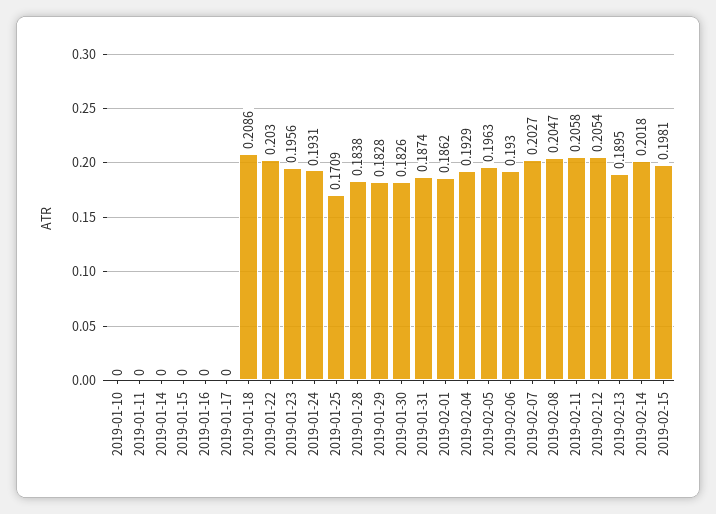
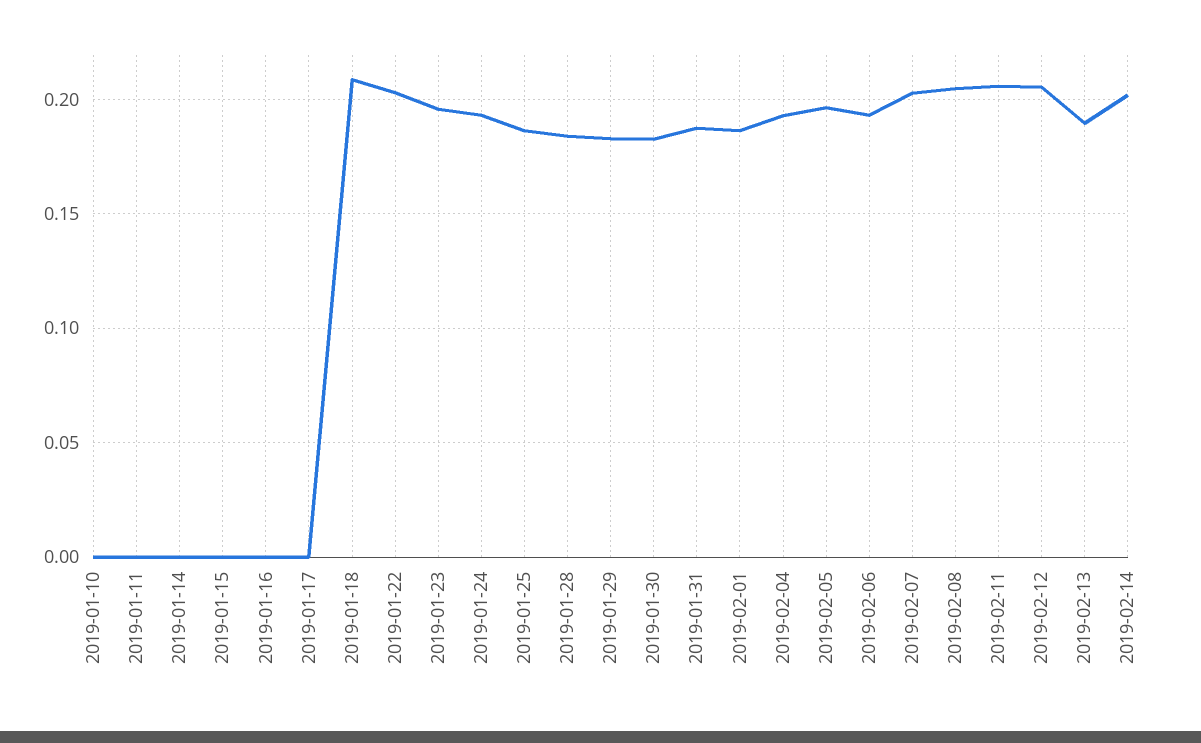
  {
    "2019-01-10": 0,
    "2019-01-11": 0,
    "2019-01-14": 0,
    "2019-01-15": 0,
    "2019-01-16": 0,
    "2019-01-17": 0,
    "2019-01-18": 0.2086,
    "2019-01-22": 0.203,
    "2019-01-23": 0.1956,
    "2019-01-24": 0.1931,
-   "2019-01-25": 0.1709,
+   "2019-01-25": 0.185,
    "2019-01-28": 0.1838,
    "2019-01-29": 0.1828,
    "2019-01-30": 0.1826,
    "2019-01-31": 0.1874,
    "2019-02-01": 0.1862,
    "2019-02-04": 0.1929,
    "2019-02-05": 0.1963,
    "2019-02-06": 0.193,
    "2019-02-07": 0.2027,
    "2019-02-08": 0.2047,
    "2019-02-11": 0.2058,
    "2019-02-12": 0.2054,
    "2019-02-13": 0.1895,
-   "2019-02-14": 0.2018,
+   "2019-02-14": 0.2018
-   "2019-02-15": 0.1981
  }

